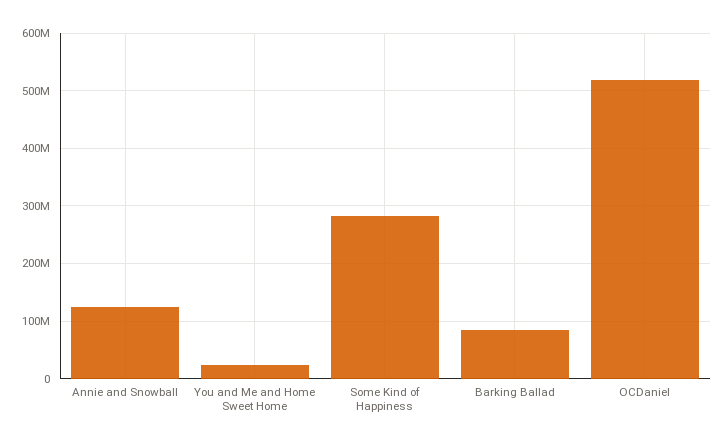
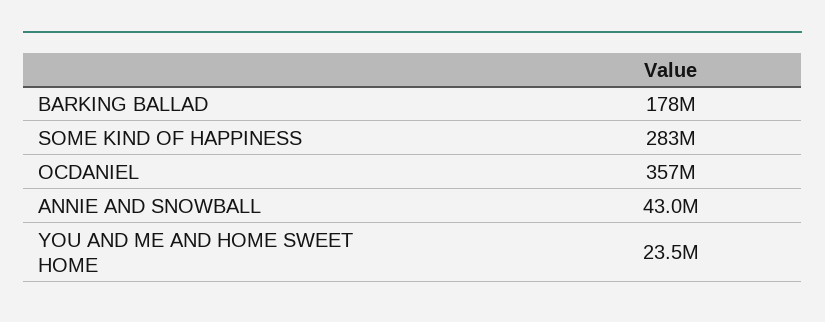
  {
-   "Annie and Snowball": 120000000,
+   "Annie and Snowball": 43000000,
    "You and Me and Home Sweet Home": 23500000,
    "Some Kind of Happiness": 283000000,
-   "Barking Ballad": 80000000,
+   "Barking Ballad": 178000000,
-   "OCDaniel": 520000000
+   "OCDaniel": 357000000
  }

